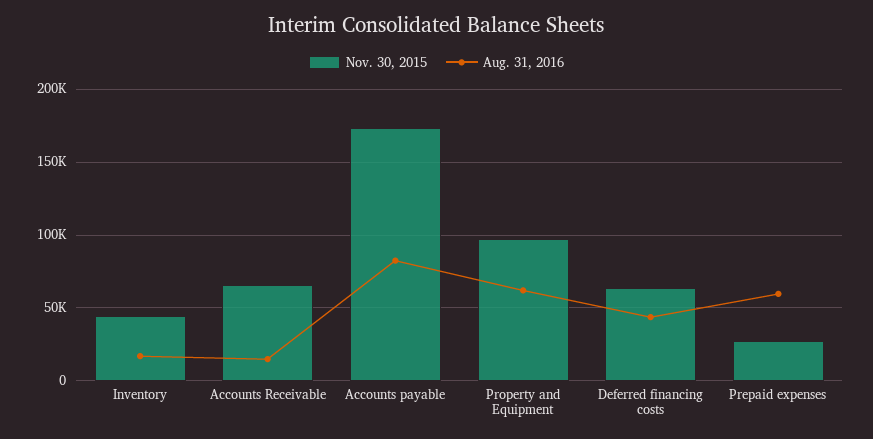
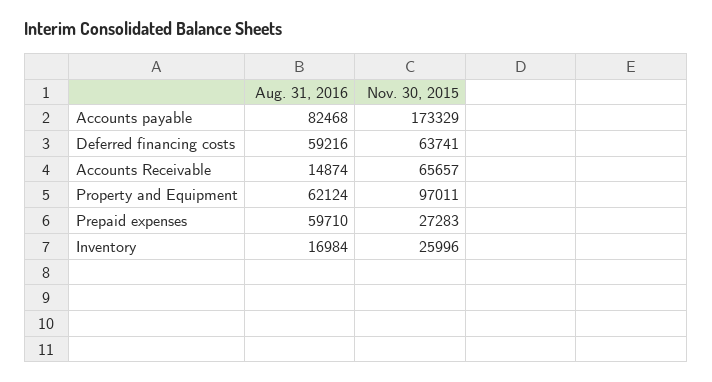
  {
    "Nov. 30, 2015": {
-     "Inventory": 45000,
+     "Inventory": 25996,
      "Accounts Receivable": 65657,
      "Accounts payable": 173329,
      "Property and Equipment": 97011,
      "Deferred financing costs": 63741,
      "Prepaid expenses": 27283
    },
    "Aug. 31, 2016": {
      "Inventory": 16984,
      "Accounts Receivable": 14874,
      "Accounts payable": 82468,
      "Property and Equipment": 62124,
-     "Deferred financing costs": 45000,
+     "Deferred financing costs": 59216,
      "Prepaid expenses": 59710
    }
  }

